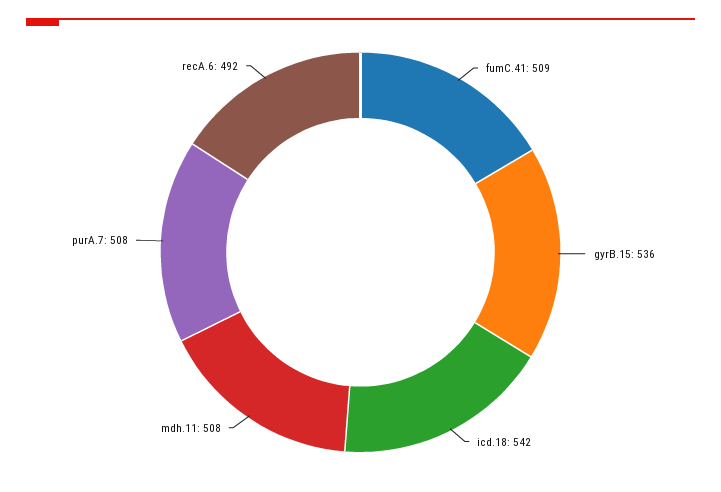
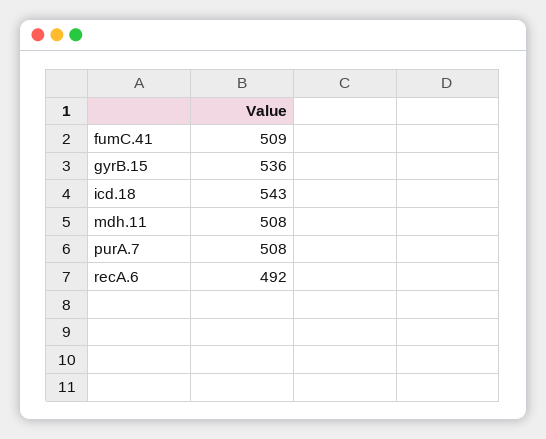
  {
    "fumC.41": 509,
    "gyrB.15": 536,
-   "icd.18": 542,
+   "icd.18": 543,
    "mdh.11": 508,
    "purA.7": 508,
    "recA.6": 492
  }

